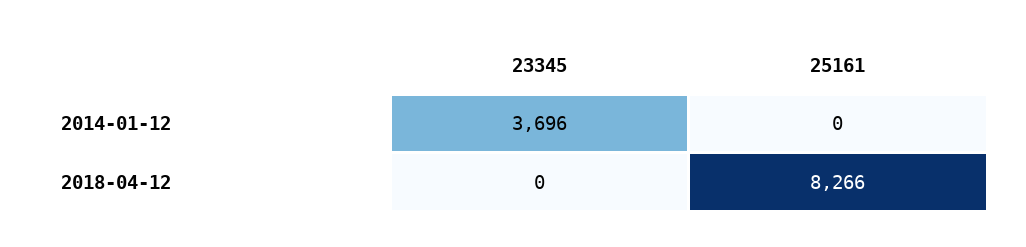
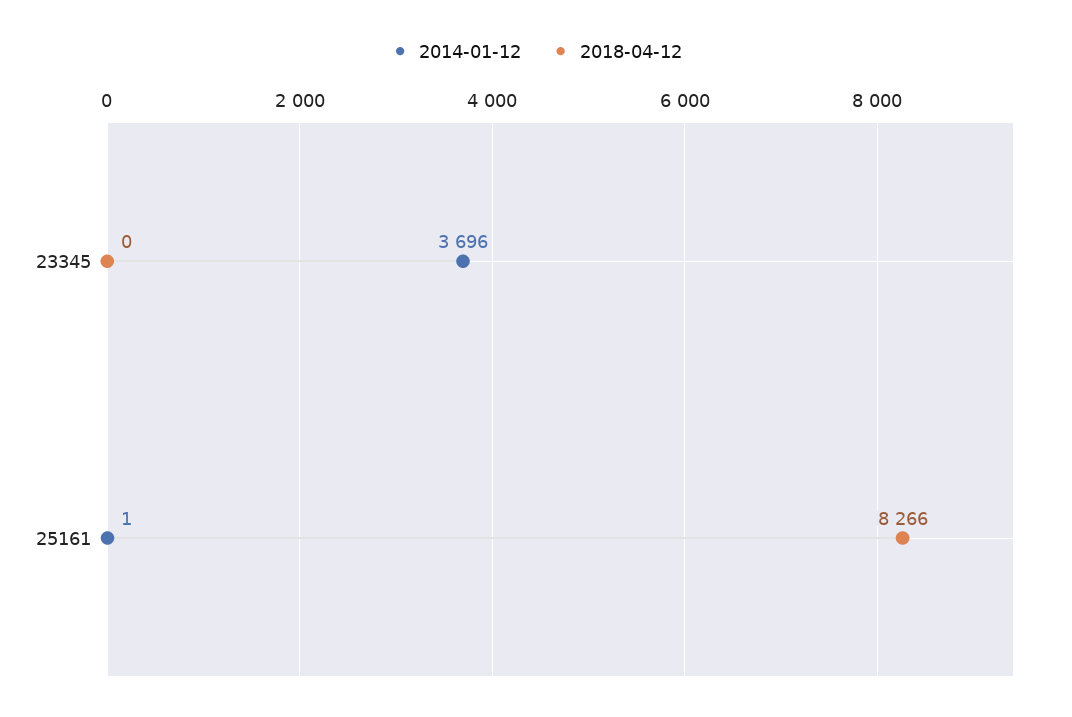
  {
    "2014-01-12": {
      "23345": 3696,
-     "25161": 0
+     "25161": 1
    },
    "2018-04-12": {
      "23345": 0,
      "25161": 8266
    }
  }

